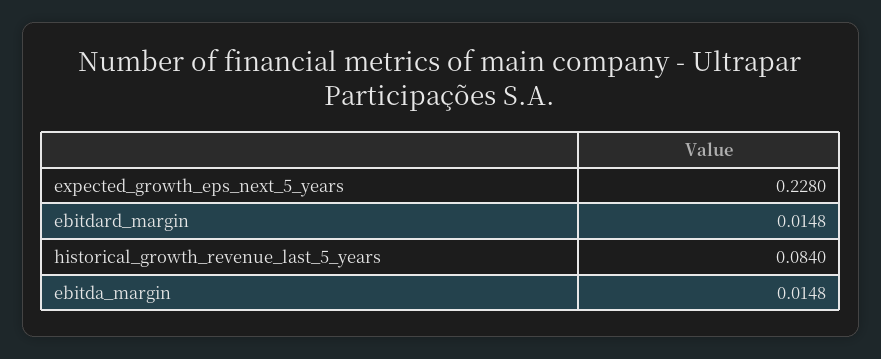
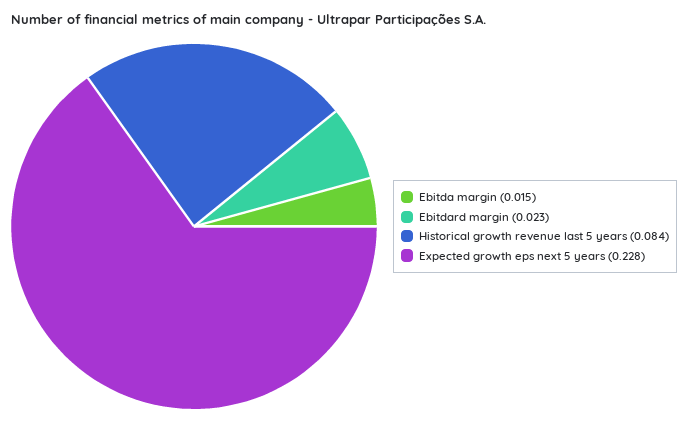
  {
    "expected_growth_eps_next_5_years": 0.228,
-   "ebitdard_margin": 0.0148,
+   "ebitdard_margin": 0.023,
    "historical_growth_revenue_last_5_years": 0.084,
    "ebitda_margin": 0.0148
  }

